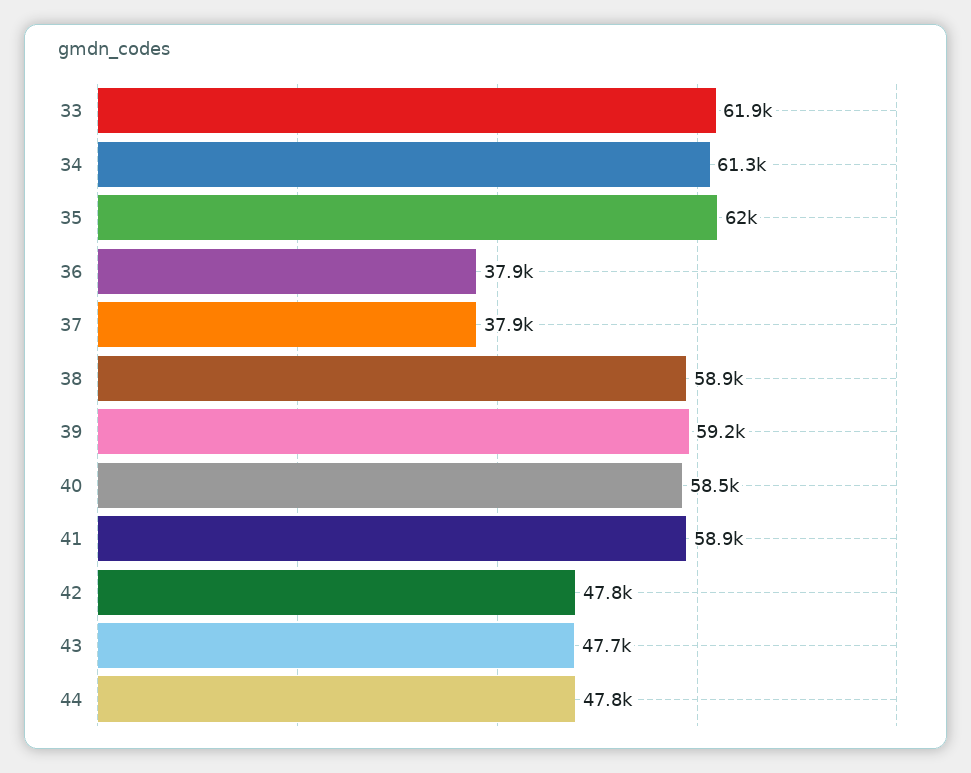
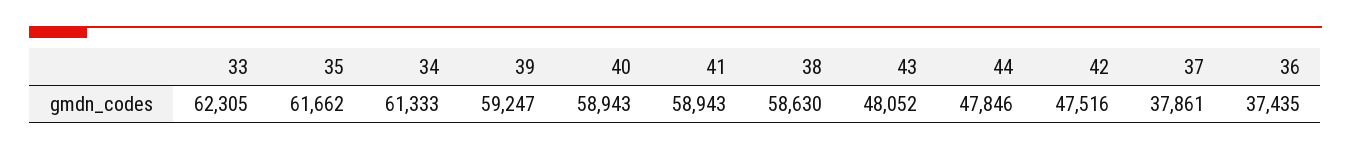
  {
-   "33": 61900,
+   "33": 62305,
    "34": 61333,
-   "35": 62000,
+   "35": 61662,
-   "36": 37900,
+   "36": 37435,
    "37": 37861,
-   "38": 58900,
+   "38": 58630,
    "39": 59247,
-   "40": 58500,
+   "40": 58943,
    "41": 58943,
-   "42": 47800,
+   "42": 47516,
-   "43": 47700,
+   "43": 48052,
    "44": 47846
  }

